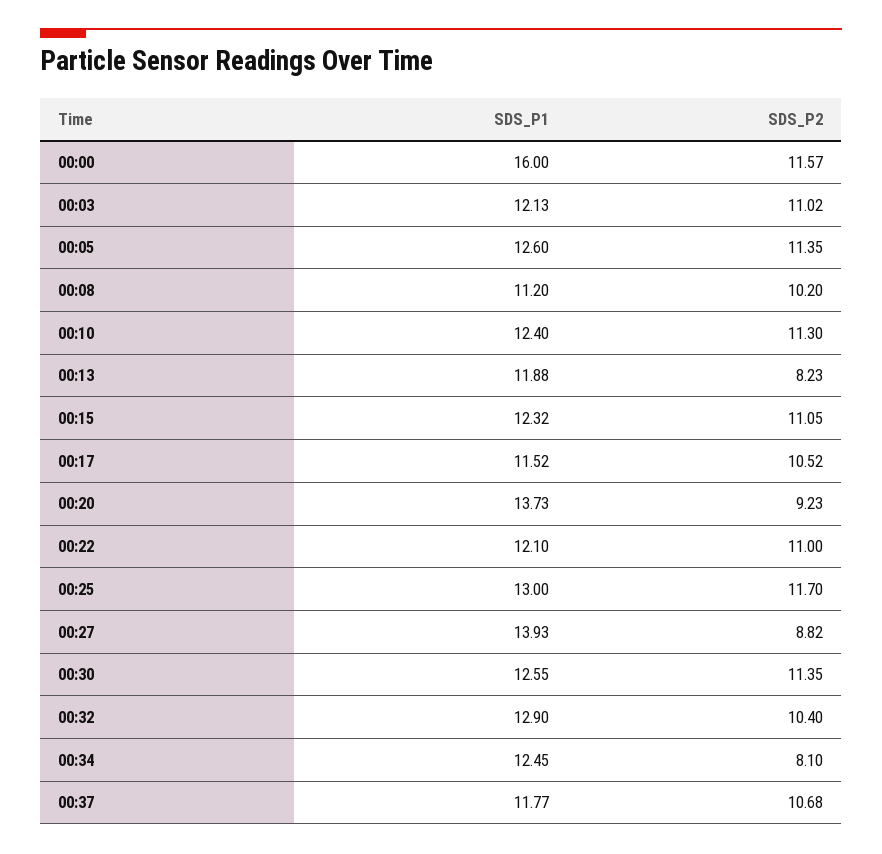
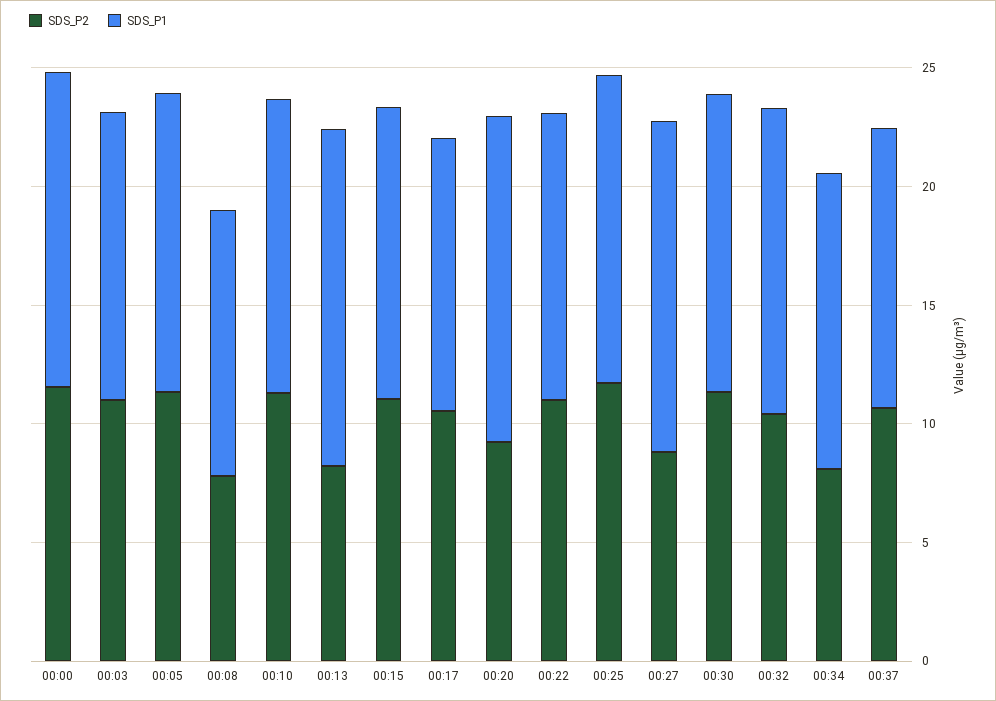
  {
    "SDS_P1": {
-     "00:00": 16,
+     "00:00": 13,
      "00:03": 12.13,
      "00:05": 12.6,
      "00:08": 11.2,
      "00:10": 12.4,
-     "00:13": 11.88,
+     "00:13": 14,
      "00:15": 12.32,
      "00:17": 11.52,
      "00:20": 13.73,
      "00:22": 12.1,
      "00:25": 13,
      "00:27": 13.93,
      "00:30": 12.55,
      "00:32": 12.9,
      "00:34": 12.45,
      "00:37": 11.77
    },
    "SDS_P2": {
      "00:00": 11.57,
      "00:03": 11.02,
      "00:05": 11.35,
-     "00:08": 10.2,
+     "00:08": 8,
      "00:10": 11.3,
      "00:13": 8.23,
      "00:15": 11.05,
      "00:17": 10.52,
      "00:20": 9.23,
      "00:22": 11,
      "00:25": 11.7,
      "00:27": 8.82,
      "00:30": 11.35,
      "00:32": 10.4,
      "00:34": 8.1,
      "00:37": 10.68
    }
  }

